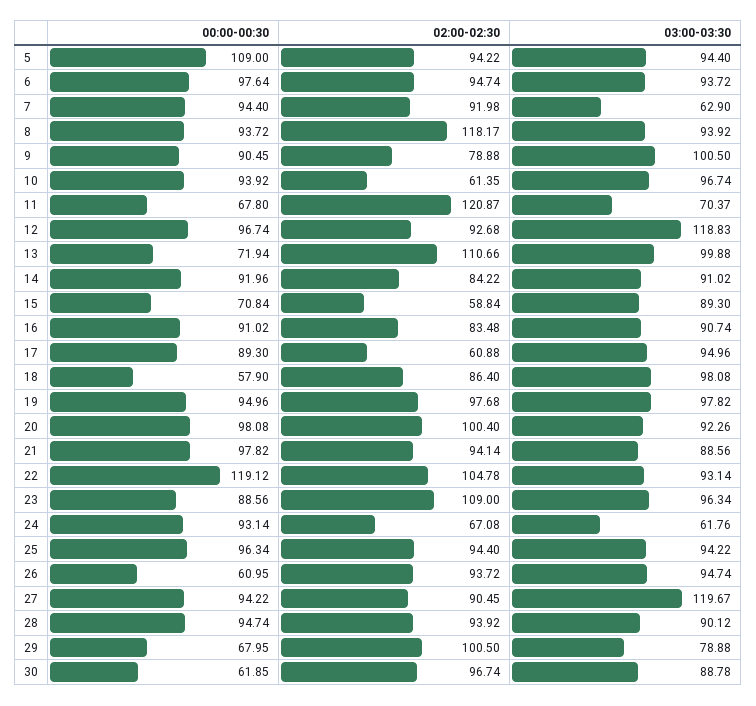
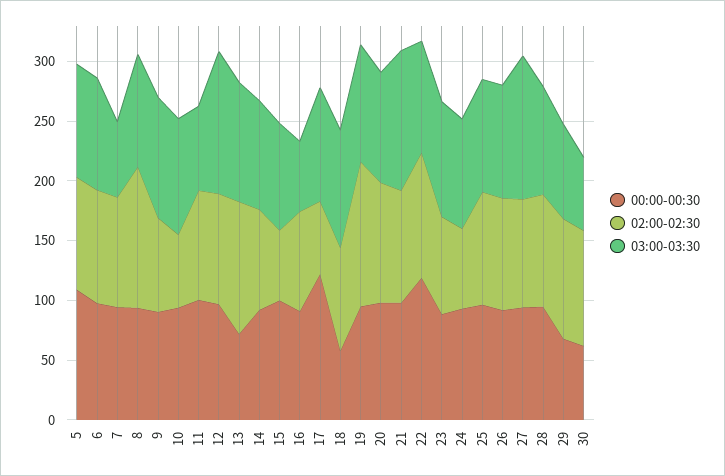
  {
    "00:00-00:30": {
      "5": 109,
      "6": 97.64,
      "7": 94.4,
      "8": 93.72,
      "9": 90.45,
      "10": 93.92,
-     "11": 67.8,
+     "11": 100,
      "12": 96.74,
      "13": 71.94,
      "14": 91.96,
-     "15": 70.84,
+     "15": 100,
      "16": 91.02,
-     "17": 89.3,
+     "17": 120,
      "18": 57.9,
      "19": 94.96,
      "20": 98.08,
      "21": 97.82,
      "22": 119.12,
      "23": 88.56,
      "24": 93.14,
      "25": 96.34,
-     "26": 60.95,
+     "26": 90,
      "27": 94.22,
      "28": 94.74,
      "29": 67.95,
      "30": 61.85
    },
    "02:00-02:30": {
      "5": 94.22,
      "6": 94.74,
      "7": 91.98,
      "8": 118.17,
      "9": 78.88,
      "10": 61.35,
-     "11": 120.87,
+     "11": 90,
      "12": 92.68,
      "13": 110.66,
      "14": 84.22,
      "15": 58.84,
      "16": 83.48,
      "17": 60.88,
      "18": 86.4,
-     "19": 97.68,
+     "19": 120,
      "20": 100.4,
      "21": 94.14,
      "22": 104.78,
-     "23": 109,
+     "23": 80,
      "24": 67.08,
      "25": 94.4,
      "26": 93.72,
      "27": 90.45,
      "28": 93.92,
      "29": 100.5,
      "30": 96.74
    },
    "03:00-03:30": {
      "5": 94.4,
      "6": 93.72,
      "7": 62.9,
      "8": 93.92,
      "9": 100.5,
      "10": 96.74,
      "11": 70.37,
      "12": 118.83,
      "13": 99.88,
      "14": 91.02,
      "15": 89.3,
-     "16": 90.74,
+     "16": 60,
      "17": 94.96,
      "18": 98.08,
      "19": 97.82,
      "20": 92.26,
-     "21": 88.56,
+     "21": 120,
      "22": 93.14,
      "23": 96.34,
-     "24": 61.76,
+     "24": 90,
      "25": 94.22,
      "26": 94.74,
      "27": 119.67,
      "28": 90.12,
      "29": 78.88,
-     "30": 88.78
+     "30": 60
    }
  }

